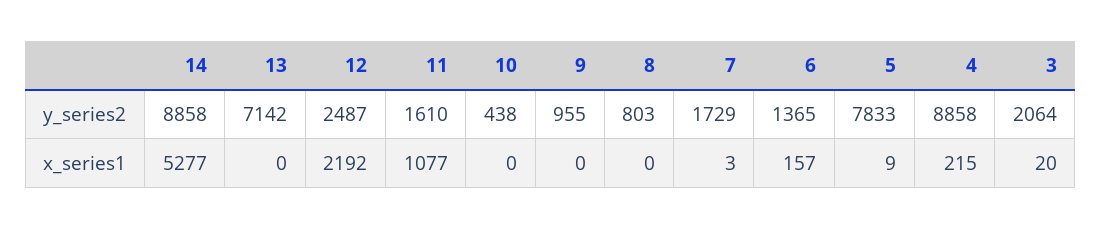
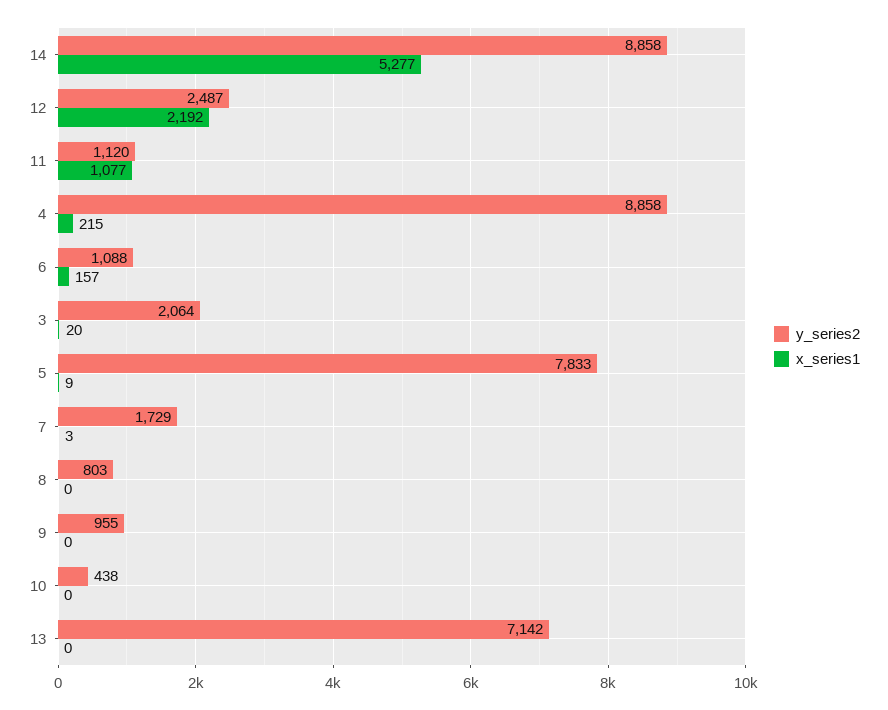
  {
    "y_series2": {
      "14": 8858,
      "13": 7142,
      "12": 2487,
-     "11": 1610,
+     "11": 1120,
      "10": 438,
      "9": 955,
      "8": 803,
      "7": 1729,
-     "6": 1365,
+     "6": 1088,
      "5": 7833,
      "4": 8858,
      "3": 2064
    },
    "x_series1": {
      "14": 5277,
      "13": 0,
      "12": 2192,
      "11": 1077,
      "10": 0,
      "9": 0,
      "8": 0,
      "7": 3,
      "6": 157,
      "5": 9,
      "4": 215,
      "3": 20
    }
  }

